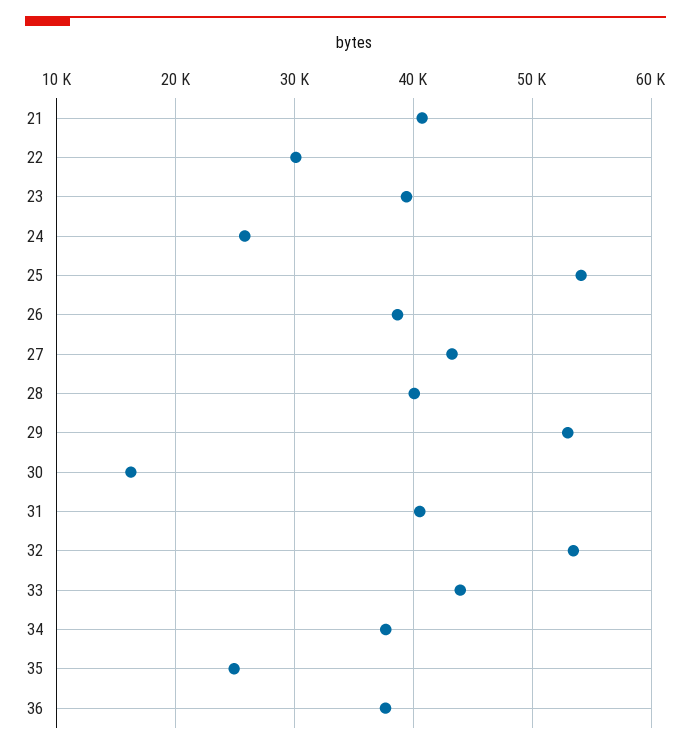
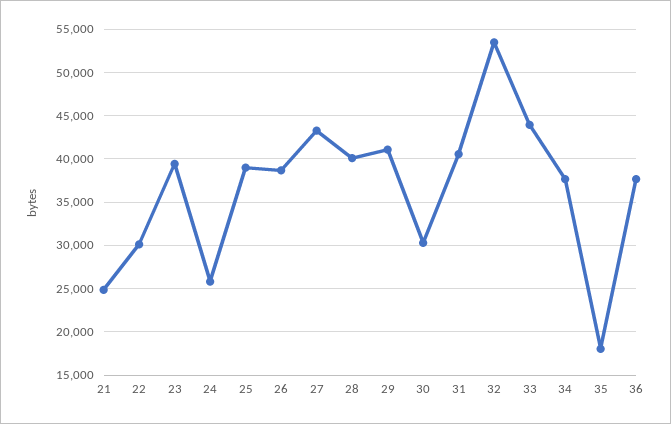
  {
-   "21": 41000,
+   "21": 25000,
    "22": 30000,
    "23": 39000,
    "24": 26000,
-   "25": 54000,
+   "25": 39000,
    "26": 39000,
    "27": 43000,
    "28": 40000,
-   "29": 53000,
+   "29": 41000,
-   "30": 16000,
+   "30": 30000,
    "31": 41000,
    "32": 53000,
    "33": 44000,
    "34": 38000,
-   "35": 25000,
+   "35": 18000,
    "36": 38000
  }

